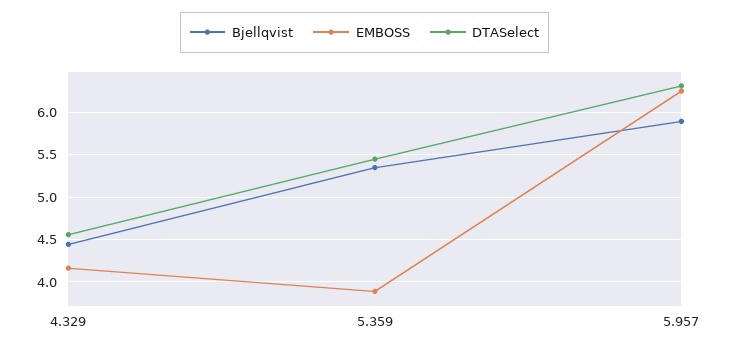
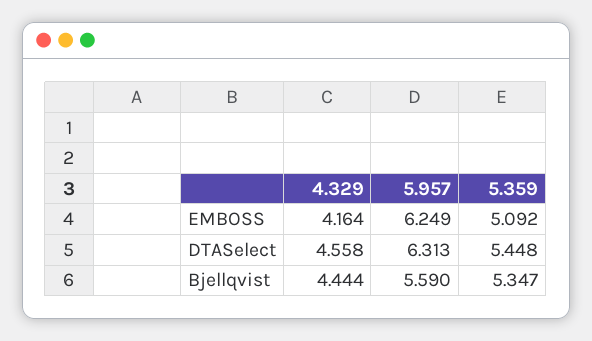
  {
    "Bjellqvist": {
      "4.329": 4.444,
      "5.359": 5.347,
-     "5.957": 5.9
+     "5.957": 5.59
    },
    "EMBOSS": {
      "4.329": 4.164,
-     "5.359": 3.9,
+     "5.359": 5.092,
      "5.957": 6.249
    },
    "DTASelect": {
      "4.329": 4.558,
      "5.359": 5.448,
      "5.957": 6.313
    }
  }

